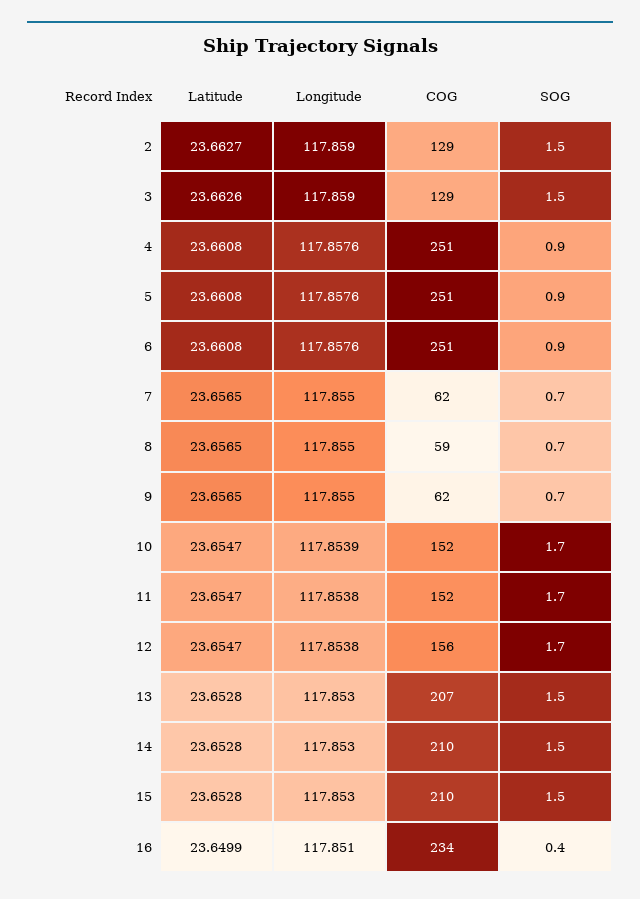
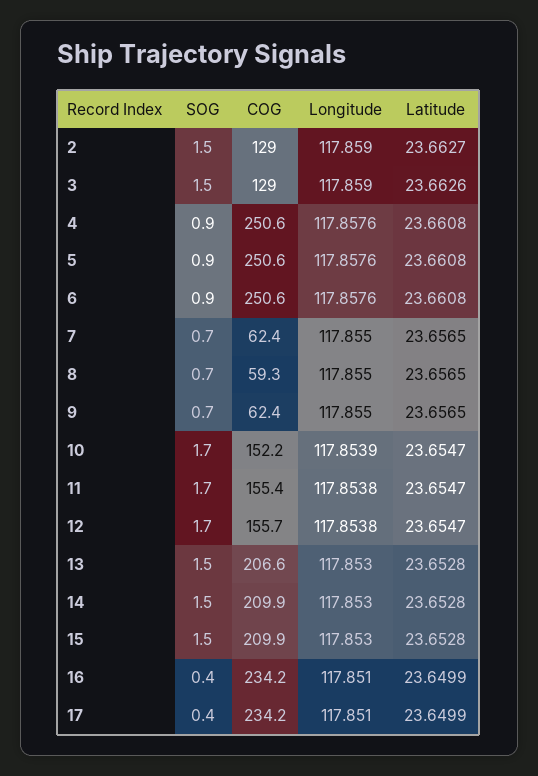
  {
    "Latitude": {
      "2": 23.6627,
      "3": 23.6626,
      "4": 23.6608,
      "5": 23.6608,
      "6": 23.6608,
      "7": 23.6565,
      "8": 23.6565,
      "9": 23.6565,
      "10": 23.6547,
      "11": 23.6547,
      "12": 23.6547,
      "13": 23.6528,
      "14": 23.6528,
      "15": 23.6528,
-     "16": 23.6499
+     "16": 23.6499,
+     "17": 23.6499
    },
    "Longitude": {
      "2": 117.859,
      "3": 117.859,
      "4": 117.8576,
      "5": 117.8576,
      "6": 117.8576,
      "7": 117.855,
      "8": 117.855,
      "9": 117.855,
      "10": 117.8539,
      "11": 117.8538,
      "12": 117.8538,
      "13": 117.853,
      "14": 117.853,
      "15": 117.853,
-     "16": 117.851
+     "16": 117.851,
+     "17": 117.851
    },
    "COG": {
      "2": 129,
      "3": 129,
      "4": 250.6,
      "5": 250.6,
      "6": 250.6,
      "7": 62.4,
      "8": 59.3,
      "9": 62.4,
      "10": 152.2,
-     "11": 152,
+     "11": 155.4,
      "12": 155.7,
      "13": 206.6,
      "14": 209.9,
      "15": 209.9,
-     "16": 234.2
+     "16": 234.2,
+     "17": 234.2
    },
    "SOG": {
      "2": 1.5,
      "3": 1.5,
      "4": 0.9,
      "5": 0.9,
      "6": 0.9,
      "7": 0.7,
      "8": 0.7,
      "9": 0.7,
      "10": 1.7,
      "11": 1.7,
      "12": 1.7,
      "13": 1.5,
      "14": 1.5,
      "15": 1.5,
-     "16": 0.4
+     "16": 0.4,
+     "17": 0.4
    }
  }

